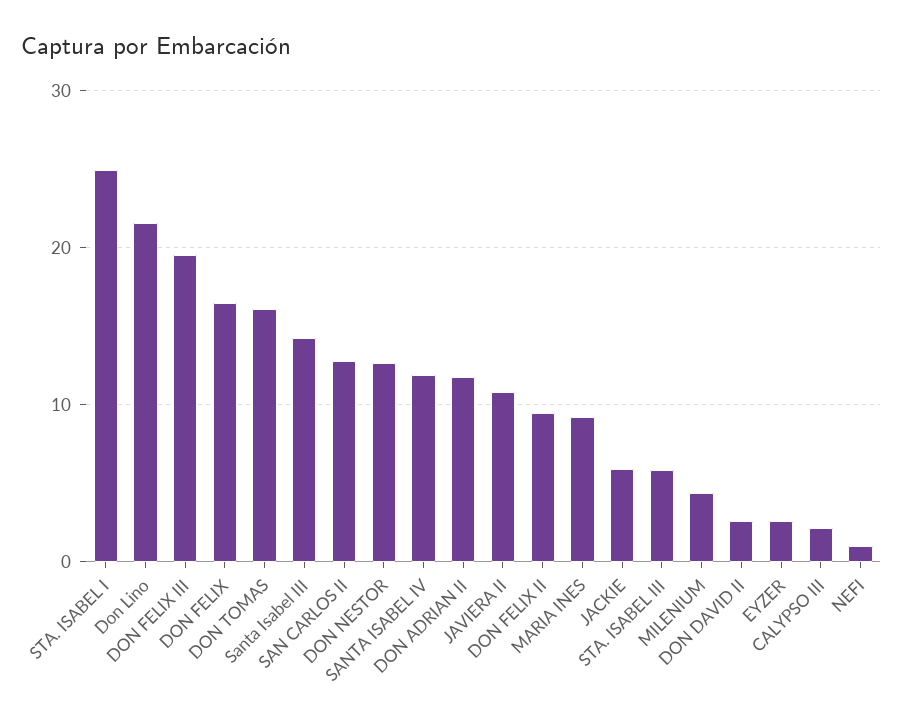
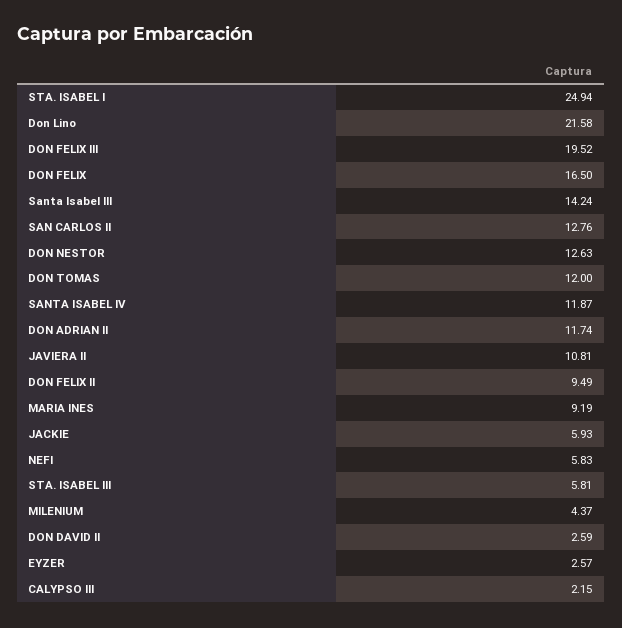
  {
    "STA. ISABEL I": 24.94,
    "Don Lino": 21.58,
    "DON FELIX III": 19.52,
    "DON FELIX": 16.5,
-   "DON TOMAS": 16,
+   "DON TOMAS": 12,
    "Santa Isabel III": 14.24,
    "SAN CARLOS II": 12.76,
    "DON NESTOR": 12.63,
    "SANTA ISABEL IV": 11.87,
    "DON ADRIAN II": 11.74,
    "JAVIERA II": 10.81,
    "DON FELIX II": 9.49,
    "MARIA INES": 9.19,
    "JACKIE": 5.93,
    "STA. ISABEL III": 5.81,
    "MILENIUM": 4.37,
    "DON DAVID II": 2.59,
    "EYZER": 2.57,
    "CALYPSO III": 2.15,
-   "NEFI": 1
+   "NEFI": 5.83
  }

